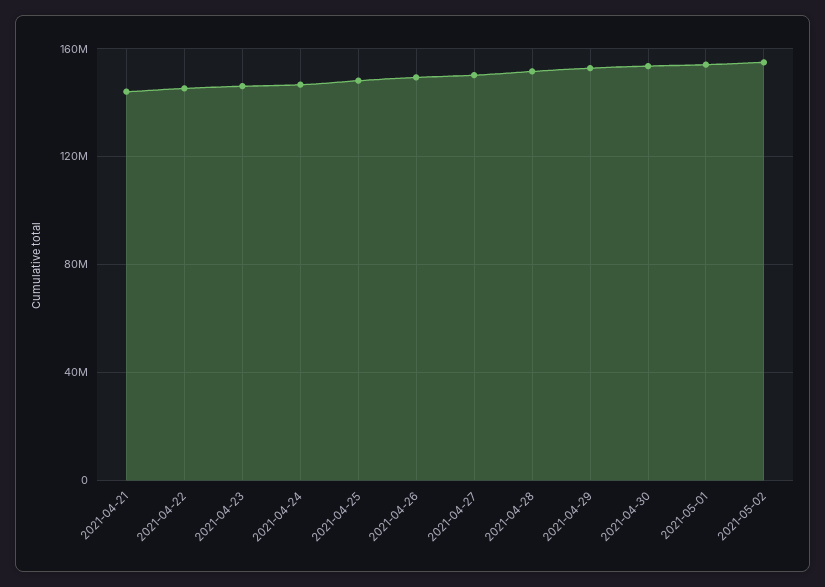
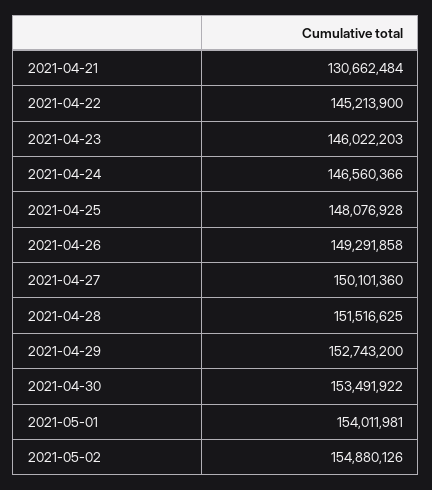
  {
-   "2021-04-21": 145000000,
+   "2021-04-21": 130662484,
    "2021-04-22": 145213900,
    "2021-04-23": 146022203,
    "2021-04-24": 146560366,
    "2021-04-25": 148076928,
    "2021-04-26": 149291858,
    "2021-04-27": 150101360,
    "2021-04-28": 151516625,
    "2021-04-29": 152743200,
    "2021-04-30": 153491922,
    "2021-05-01": 154011981,
    "2021-05-02": 154880126
  }

